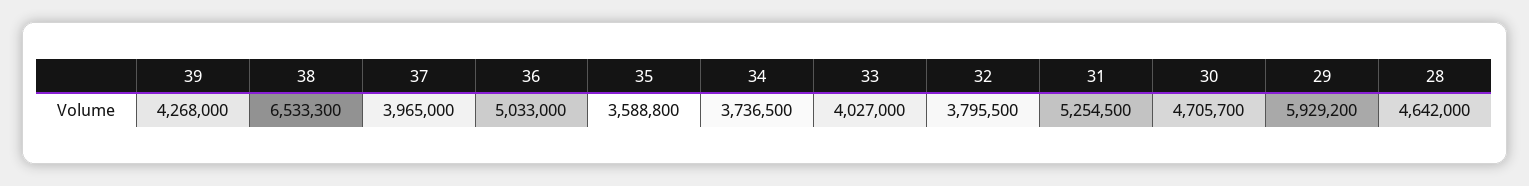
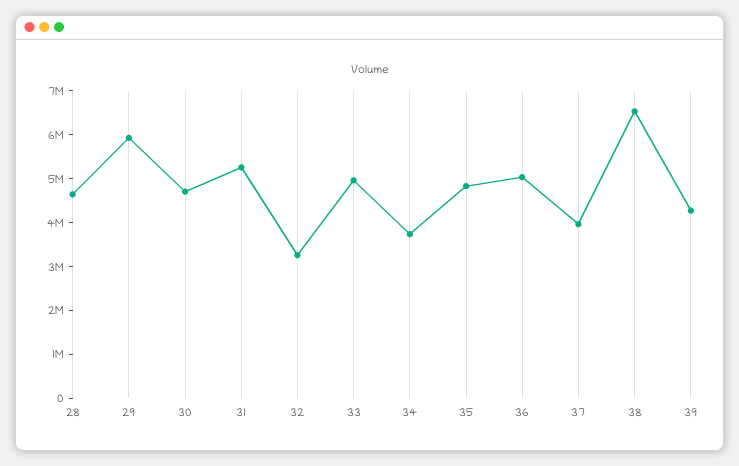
  {
    "39": 4268000,
    "38": 6533300,
    "37": 3965000,
    "36": 5033000,
-   "35": 3588800,
+   "35": 4800000,
    "34": 3736500,
-   "33": 4027000,
+   "33": 5000000,
-   "32": 3795500,
+   "32": 3200000,
    "31": 5254500,
    "30": 4705700,
    "29": 5929200,
    "28": 4642000
  }

